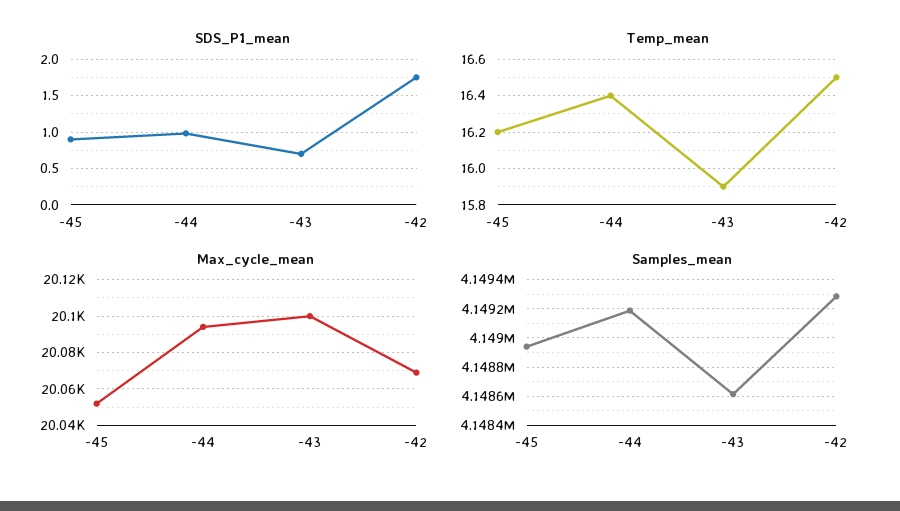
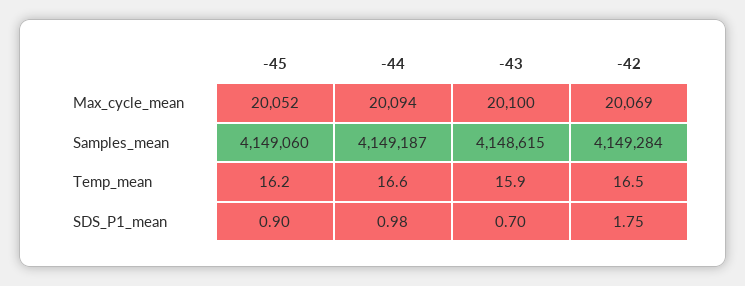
  {
    "SDS_P1_mean": {
      "-45": 0.9,
      "-44": 0.98,
      "-43": 0.7,
      "-42": 1.75
    },
    "Temp_mean": {
      "-45": 16.2,
-     "-44": 16.4,
+     "-44": 16.6,
      "-43": 15.9,
      "-42": 16.5
    },
    "Max_cycle_mean": {
      "-45": 20052,
      "-44": 20094,
      "-43": 20100,
      "-42": 20069
    },
    "Samples_mean": {
-     "-45": 4148950,
+     "-45": 4149060,
      "-44": 4149187,
      "-43": 4148615,
      "-42": 4149284
    }
  }

